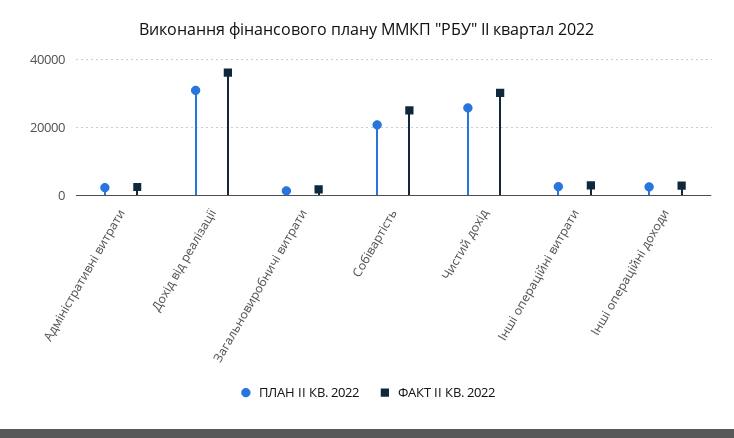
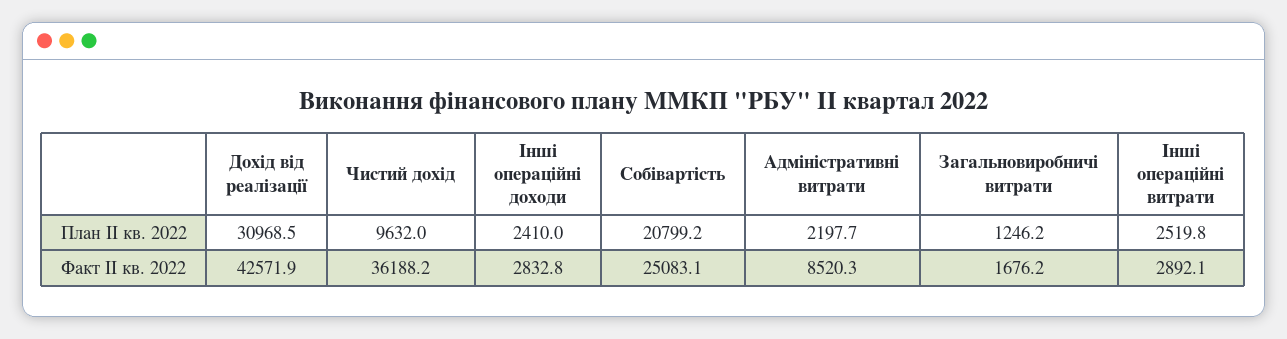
  {
    "ПЛАН II КВ. 2022": {
      "Адміністративні витрати": 2197.7,
      "Дохід від реалізації": 30968.5,
      "Загальновиробничі витрати": 1246.2,
      "Собівартість": 20799.2,
-     "Чистий дохід": 26000,
+     "Чистий дохід": 9632,
      "Інші операційні витрати": 2519.8,
      "Інші операційні доходи": 2410
    },
    "ФАКТ II КВ. 2022": {
-     "Адміністративні витрати": 2000,
+     "Адміністративні витрати": 8520.3,
-     "Дохід від реалізації": 36000,
+     "Дохід від реалізації": 42571.9,
      "Загальновиробничі витрати": 1676.2,
      "Собівартість": 25083.1,
-     "Чистий дохід": 30000,
+     "Чистий дохід": 36188.2,
      "Інші операційні витрати": 2892.1,
      "Інші операційні доходи": 2832.8
    }
  }

